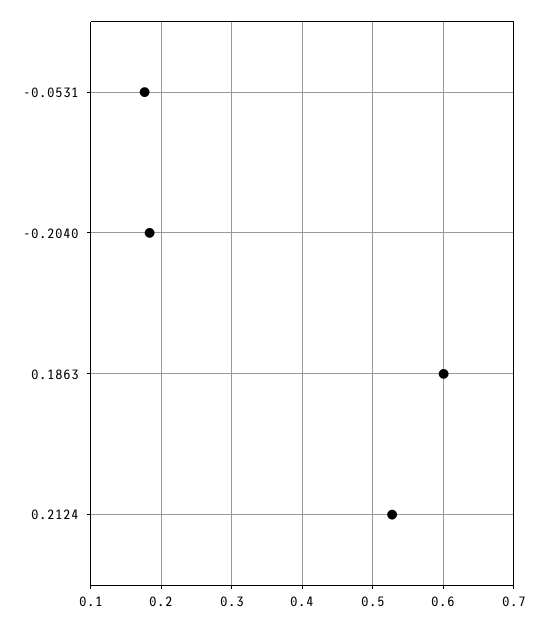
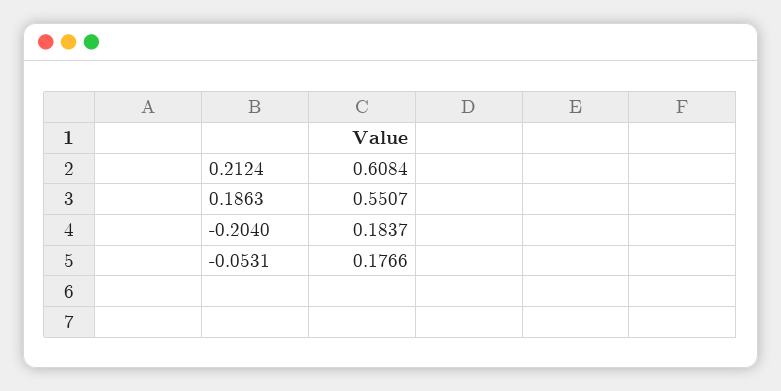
  {
    "-0.0531": 0.1766,
    "-0.2040": 0.1837,
-   "0.1863": 0.6,
+   "0.1863": 0.5507,
-   "0.2124": 0.53
+   "0.2124": 0.6084
  }

